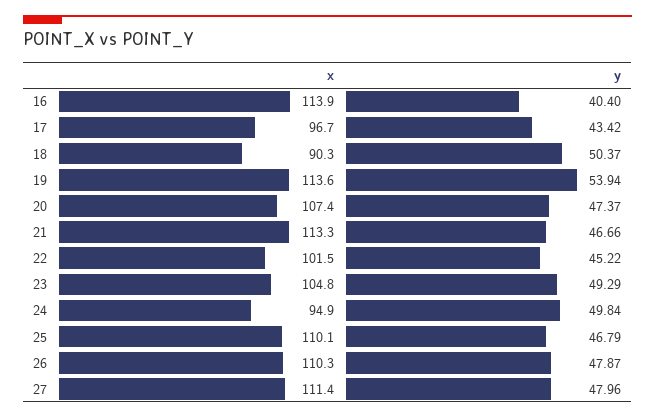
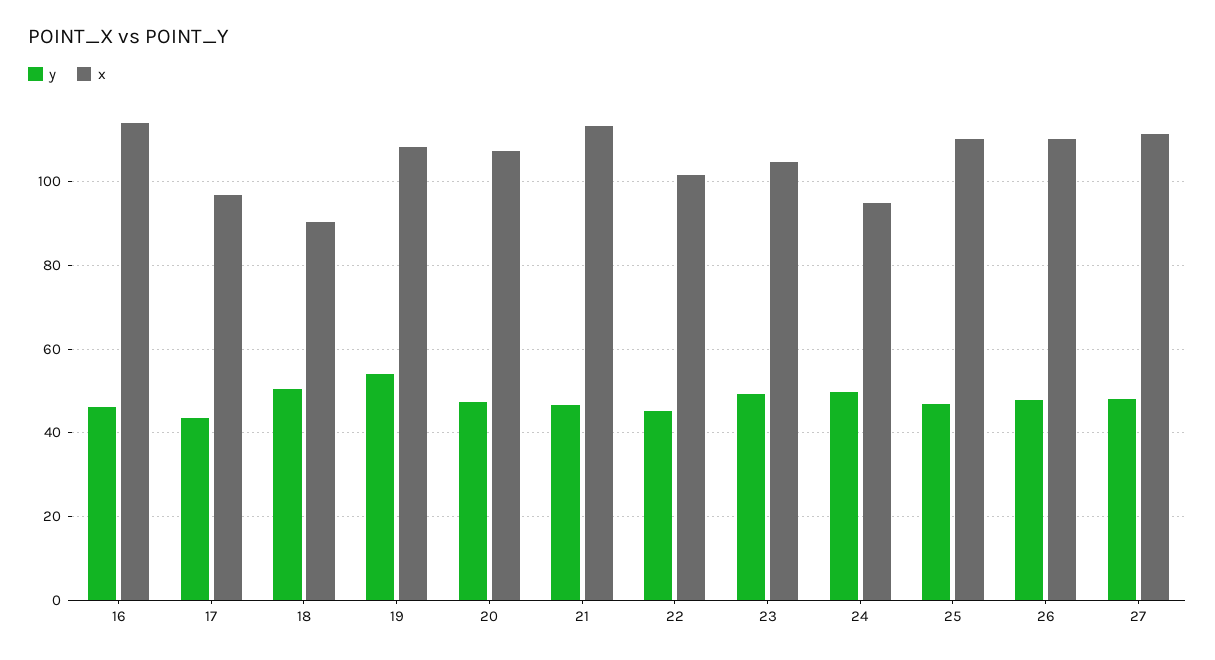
  {
    "x": {
      "16": 113.9,
      "17": 96.7,
      "18": 90.3,
-     "19": 113.6,
+     "19": 108,
      "20": 107.4,
      "21": 113.3,
      "22": 101.5,
      "23": 104.8,
      "24": 94.9,
      "25": 110.1,
      "26": 110.3,
      "27": 111.4
    },
    "y": {
-     "16": 40.4,
+     "16": 46,
      "17": 43.42,
      "18": 50.37,
      "19": 53.94,
      "20": 47.37,
      "21": 46.66,
      "22": 45.22,
      "23": 49.29,
      "24": 49.84,
      "25": 46.79,
      "26": 47.87,
      "27": 47.96
    }
  }

